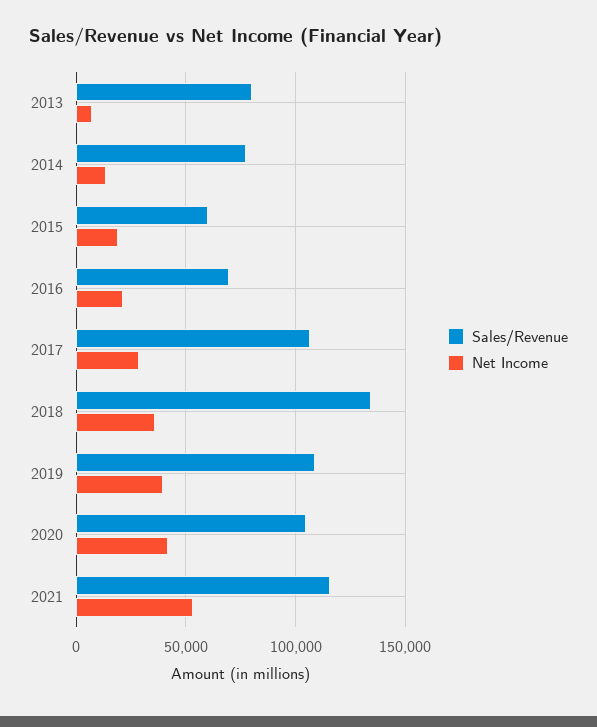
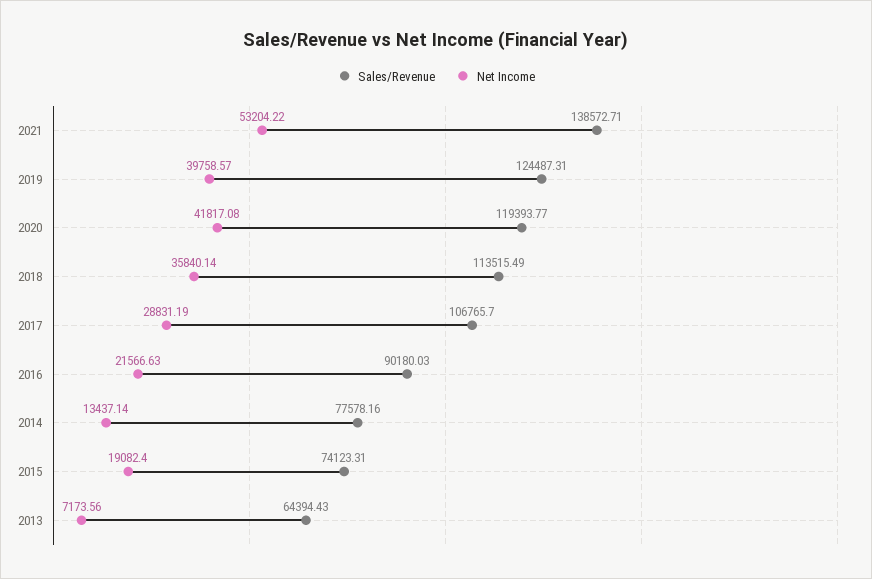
  {
    "Sales/Revenue": {
-     "2013": 80000,
+     "2013": 64394.43,
      "2014": 77578.16,
-     "2015": 60000,
+     "2015": 74123.31,
-     "2016": 70000,
+     "2016": 90180.03,
      "2017": 106765.7,
-     "2018": 135000,
+     "2018": 113515.49,
-     "2019": 110000,
+     "2019": 124487.31,
-     "2020": 105000,
+     "2020": 119393.77,
-     "2021": 115000
+     "2021": 138572.71
    },
    "Net Income": {
      "2013": 7173.56,
      "2014": 13437.14,
      "2015": 19082.4,
      "2016": 21566.63,
      "2017": 28831.19,
      "2018": 35840.14,
      "2019": 39758.57,
      "2020": 41817.08,
      "2021": 53204.22
    }
  }

